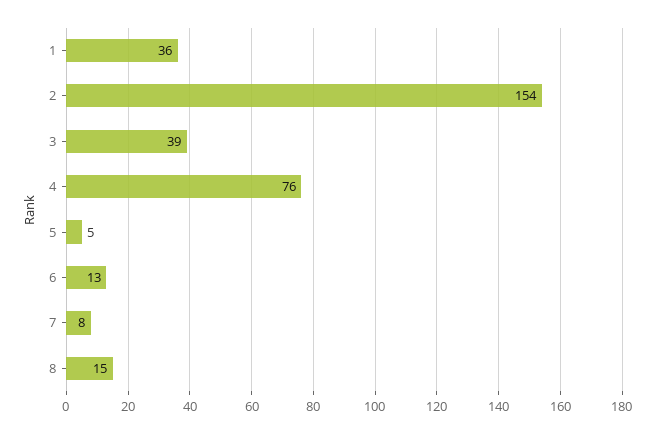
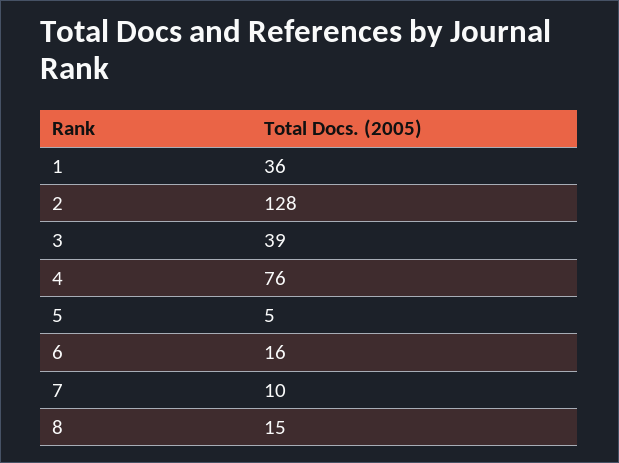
  {
    "1": 36,
-   "2": 154,
+   "2": 128,
    "3": 39,
    "4": 76,
    "5": 5,
-   "6": 13,
+   "6": 16,
-   "7": 8,
+   "7": 10,
    "8": 15
  }

